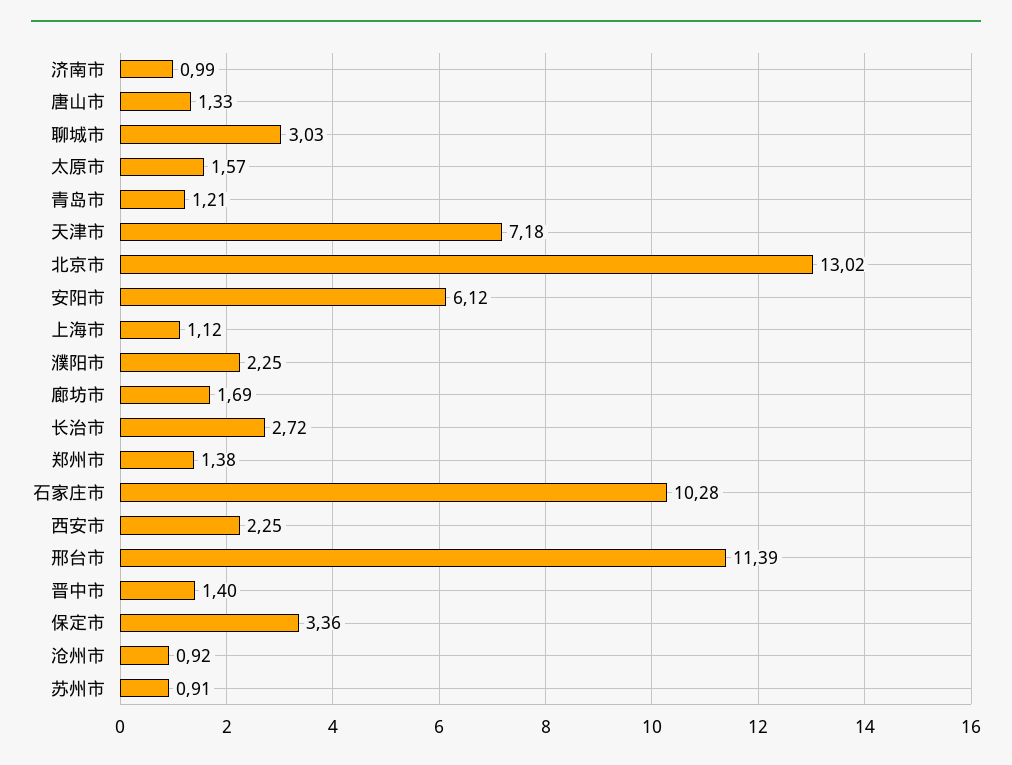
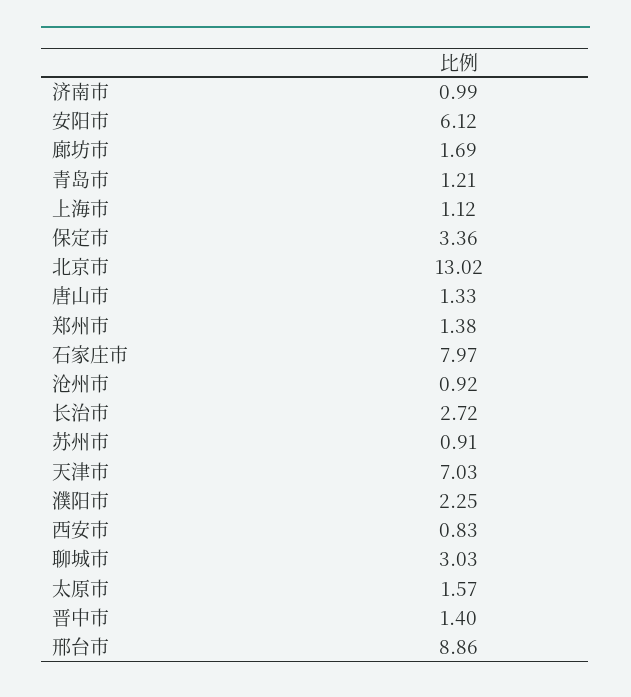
  {
    "济南市": 0.99,
    "唐山市": 1.33,
    "聊城市": 3.03,
    "太原市": 1.57,
    "青岛市": 1.21,
-   "天津市": 7.18,
+   "天津市": 7.03,
    "北京市": 13.02,
    "安阳市": 6.12,
    "上海市": 1.12,
    "濮阳市": 2.25,
    "廊坊市": 1.69,
    "长治市": 2.72,
    "郑州市": 1.38,
-   "石家庄市": 10.28,
+   "石家庄市": 7.97,
-   "西安市": 2.25,
+   "西安市": 0.83,
-   "邢台市": 11.39,
+   "邢台市": 8.86,
    "晋中市": 1.4,
    "保定市": 3.36,
    "沧州市": 0.92,
    "苏州市": 0.91
  }

